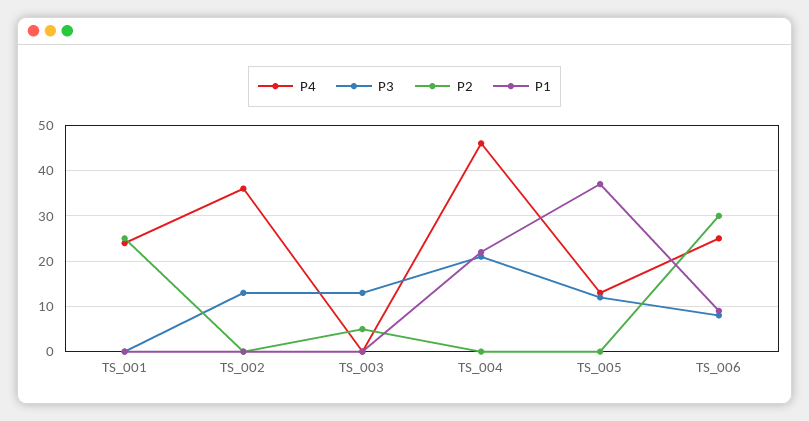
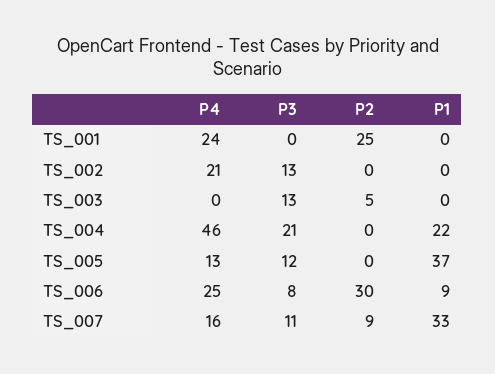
  {
    "P4": {
      "TS_001": 24,
-     "TS_002": 35,
+     "TS_002": 21,
      "TS_003": 0,
      "TS_004": 46,
      "TS_005": 13,
-     "TS_006": 25
+     "TS_006": 25,
+     "TS_007": 16
    },
    "P3": {
      "TS_001": 0,
      "TS_002": 13,
      "TS_003": 13,
      "TS_004": 21,
      "TS_005": 12,
-     "TS_006": 8
+     "TS_006": 8,
+     "TS_007": 11
    },
    "P2": {
      "TS_001": 25,
      "TS_002": 0,
      "TS_003": 5,
      "TS_004": 0,
      "TS_005": 0,
-     "TS_006": 30
+     "TS_006": 30,
+     "TS_007": 9
    },
    "P1": {
      "TS_001": 0,
      "TS_002": 0,
      "TS_003": 0,
      "TS_004": 22,
      "TS_005": 37,
-     "TS_006": 9
+     "TS_006": 9,
+     "TS_007": 33
    }
  }

